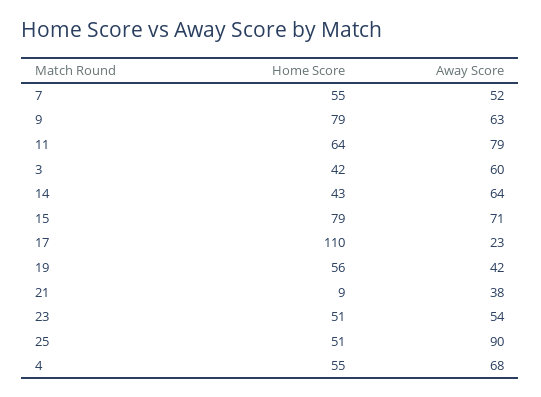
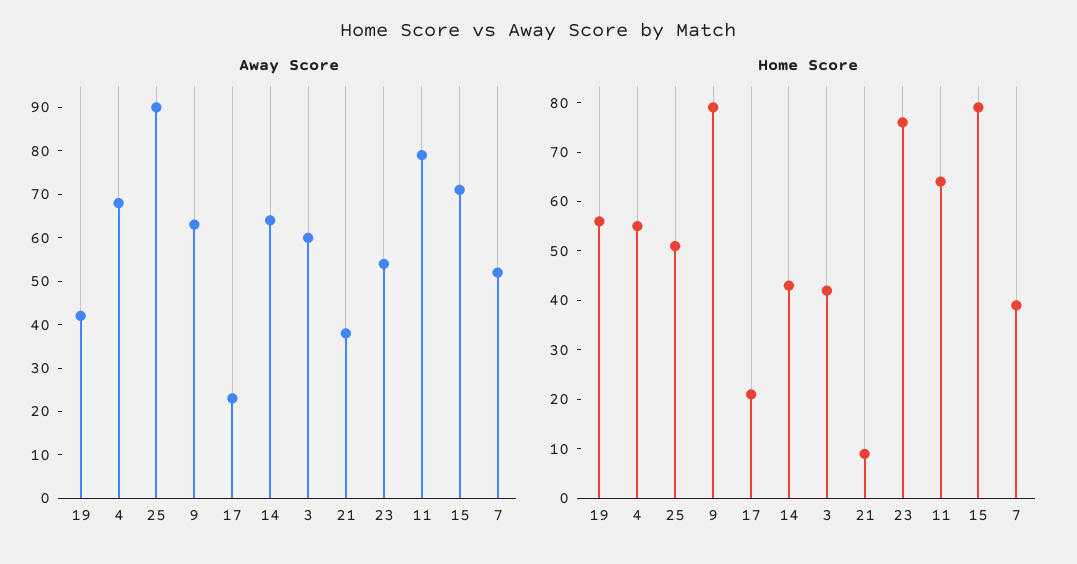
  {
    "Home Score": {
-     "7": 55,
+     "7": 40,
      "9": 79,
      "11": 64,
      "3": 42,
      "14": 43,
      "15": 79,
-     "17": 110,
+     "17": 20,
      "19": 56,
      "21": 9,
-     "23": 51,
+     "23": 75,
      "25": 51,
      "4": 55
    },
    "Away Score": {
      "7": 52,
      "9": 63,
      "11": 79,
      "3": 60,
      "14": 64,
      "15": 71,
      "17": 23,
      "19": 42,
      "21": 38,
      "23": 54,
      "25": 90,
      "4": 68
    }
  }

